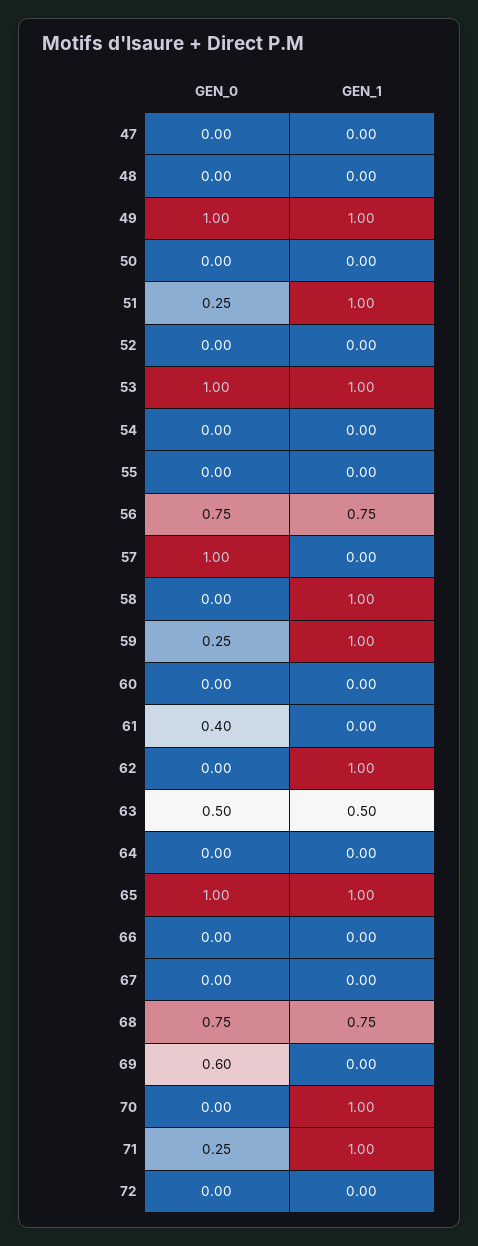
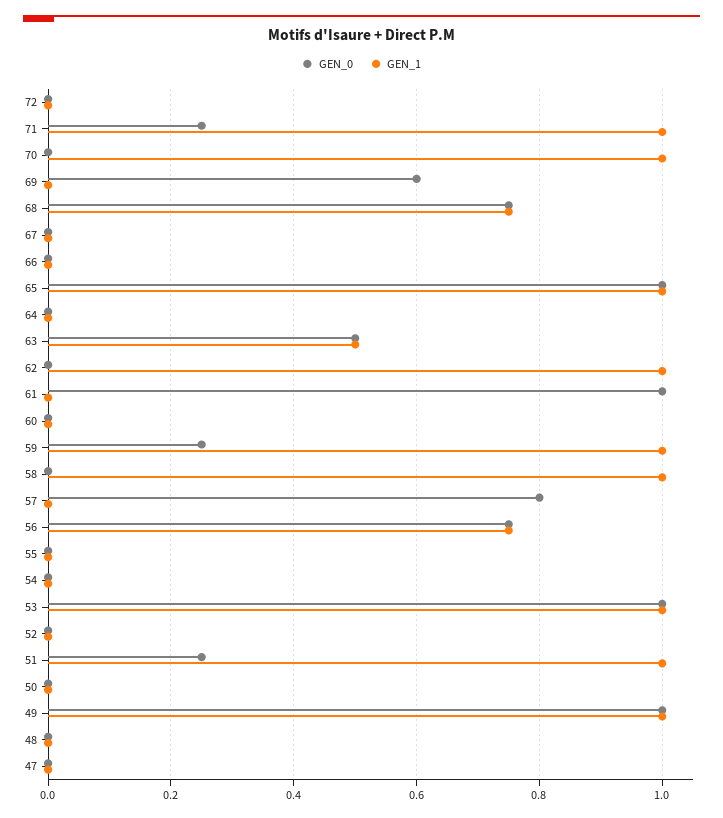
  {
    "GEN_0": {
      "47": 0,
      "48": 0,
      "49": 1,
      "50": 0,
      "51": 0.25,
      "52": 0,
      "53": 1,
      "54": 0,
      "55": 0,
      "56": 0.75,
-     "57": 1,
+     "57": 0.8,
      "58": 0,
      "59": 0.25,
      "60": 0,
-     "61": 0.4,
+     "61": 1,
      "62": 0,
      "63": 0.5,
      "64": 0,
      "65": 1,
      "66": 0,
      "67": 0,
      "68": 0.75,
      "69": 0.6,
      "70": 0,
      "71": 0.25,
      "72": 0
    },
    "GEN_1": {
      "47": 0,
      "48": 0,
      "49": 1,
      "50": 0,
      "51": 1,
      "52": 0,
      "53": 1,
      "54": 0,
      "55": 0,
      "56": 0.75,
      "57": 0,
      "58": 1,
      "59": 1,
      "60": 0,
      "61": 0,
      "62": 1,
      "63": 0.5,
      "64": 0,
      "65": 1,
      "66": 0,
      "67": 0,
      "68": 0.75,
      "69": 0,
      "70": 1,
      "71": 1,
      "72": 0
    }
  }

